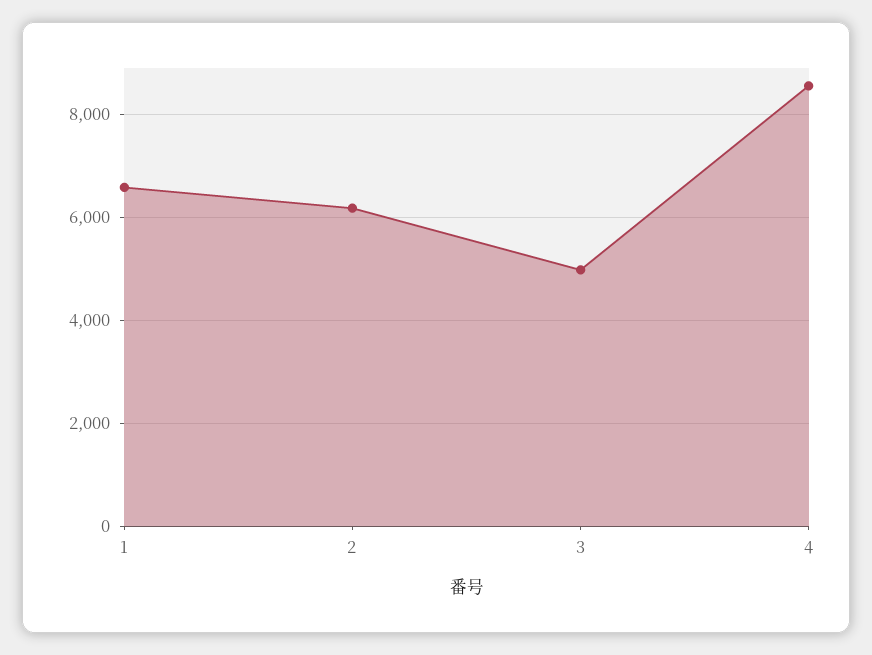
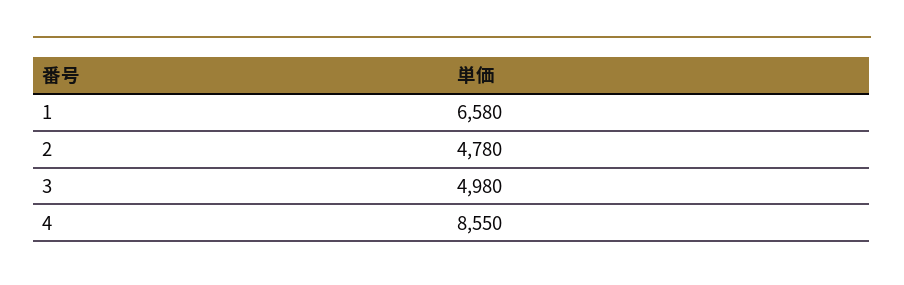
  {
    "1": 6580,
-   "2": 6200,
+   "2": 4780,
    "3": 4980,
    "4": 8550
  }

